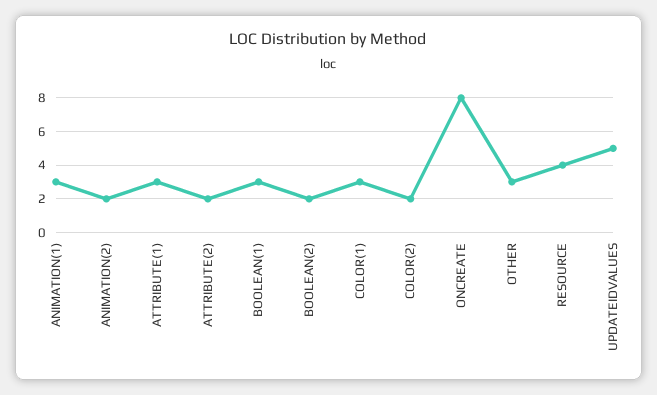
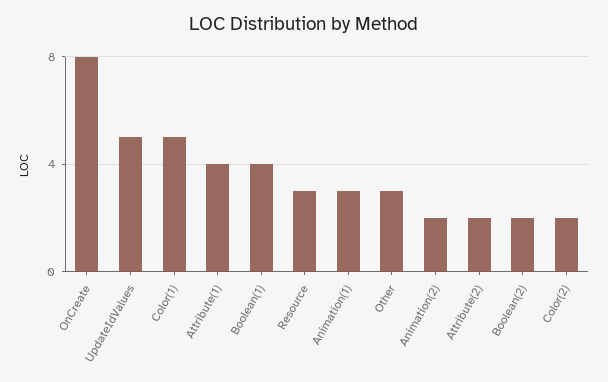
  {
    "ANIMATION(1)": 3,
    "ANIMATION(2)": 2,
-   "ATTRIBUTE(1)": 3,
+   "ATTRIBUTE(1)": 4,
    "ATTRIBUTE(2)": 2,
-   "BOOLEAN(1)": 3,
+   "BOOLEAN(1)": 4,
    "BOOLEAN(2)": 2,
-   "COLOR(1)": 3,
+   "COLOR(1)": 5,
    "COLOR(2)": 2,
    "ONCREATE": 8,
    "OTHER": 3,
-   "RESOURCE": 4,
+   "RESOURCE": 3,
    "UPDATEIDVALUES": 5
  }

